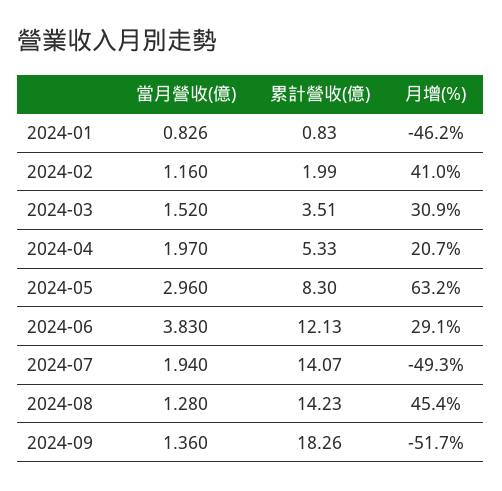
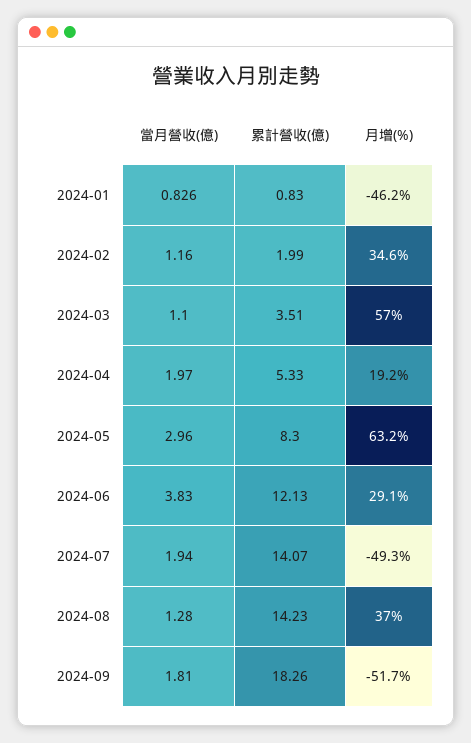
  {
    "當月營收(億)": {
      "2024-01": 0.826,
      "2024-02": 1.16,
-     "2024-03": 1.52,
+     "2024-03": 1.1,
      "2024-04": 1.97,
      "2024-05": 2.96,
      "2024-06": 3.83,
      "2024-07": 1.94,
      "2024-08": 1.28,
-     "2024-09": 1.36
+     "2024-09": 1.81
    },
    "累計營收(億)": {
      "2024-01": 0.83,
      "2024-02": 1.99,
      "2024-03": 3.51,
      "2024-04": 5.33,
      "2024-05": 8.3,
      "2024-06": 12.13,
      "2024-07": 14.07,
      "2024-08": 14.23,
      "2024-09": 18.26
    },
    "月增(%)": {
      "2024-01": -46.2,
-     "2024-02": 41,
+     "2024-02": 34.6,
-     "2024-03": 30.9,
+     "2024-03": 57,
-     "2024-04": 20.7,
+     "2024-04": 19.2,
      "2024-05": 63.2,
      "2024-06": 29.1,
      "2024-07": -49.3,
-     "2024-08": 45.4,
+     "2024-08": 37,
      "2024-09": -51.7
    }
  }

